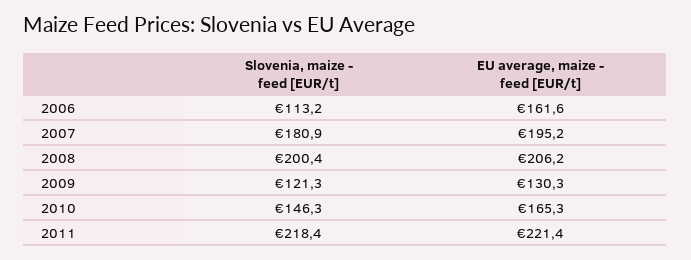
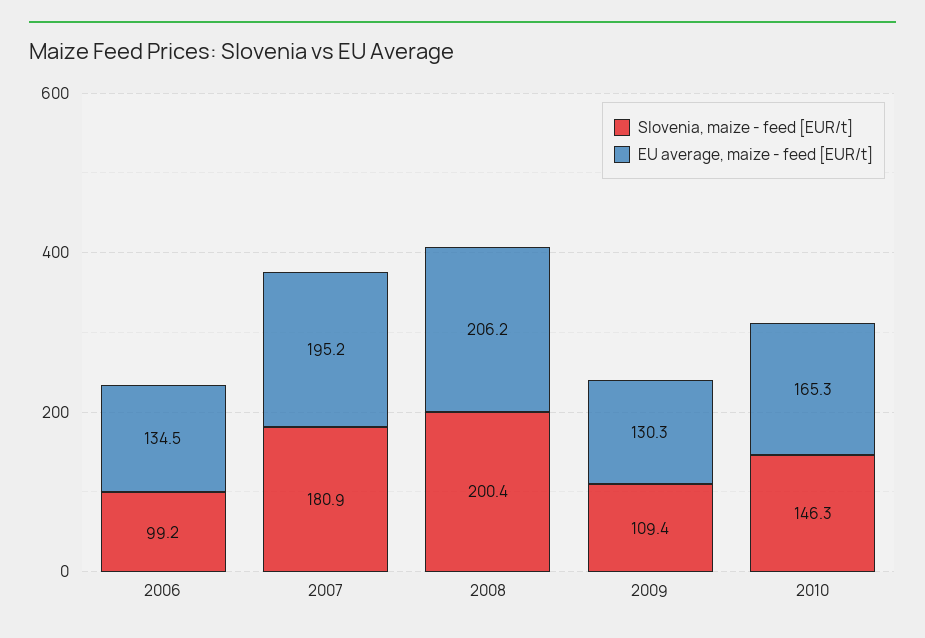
  {
    "Slovenia, maize - feed [EUR/t]": {
-     "2006": 113.2,
+     "2006": 99.2,
      "2007": 180.9,
      "2008": 200.4,
-     "2009": 121.3,
+     "2009": 109.4,
-     "2010": 146.3,
+     "2010": 146.3
-     "2011": 218.4
    },
    "EU average, maize - feed [EUR/t]": {
-     "2006": 161.6,
+     "2006": 134.5,
      "2007": 195.2,
      "2008": 206.2,
      "2009": 130.3,
-     "2010": 165.3,
+     "2010": 165.3
-     "2011": 221.4
    }
  }

